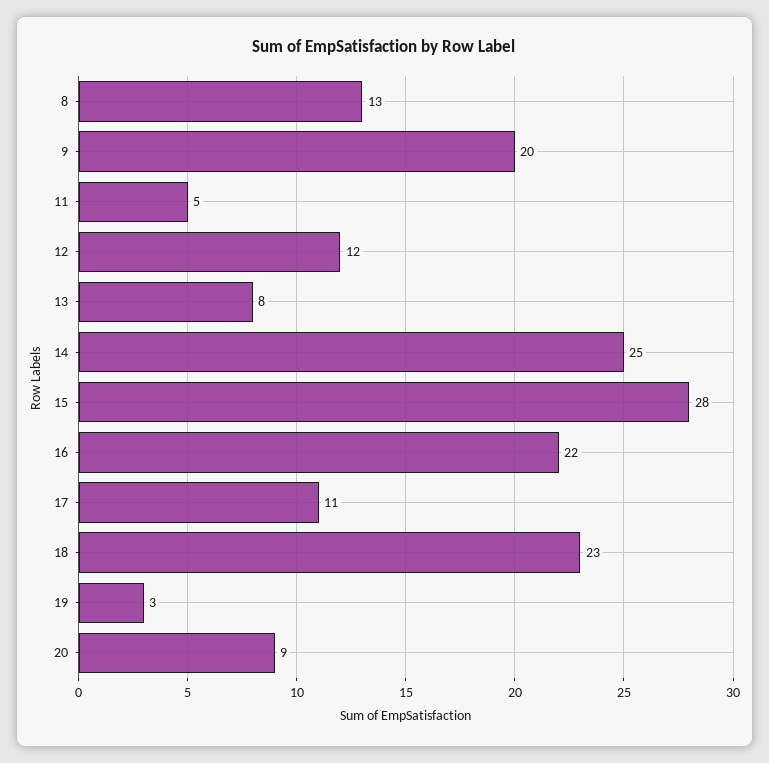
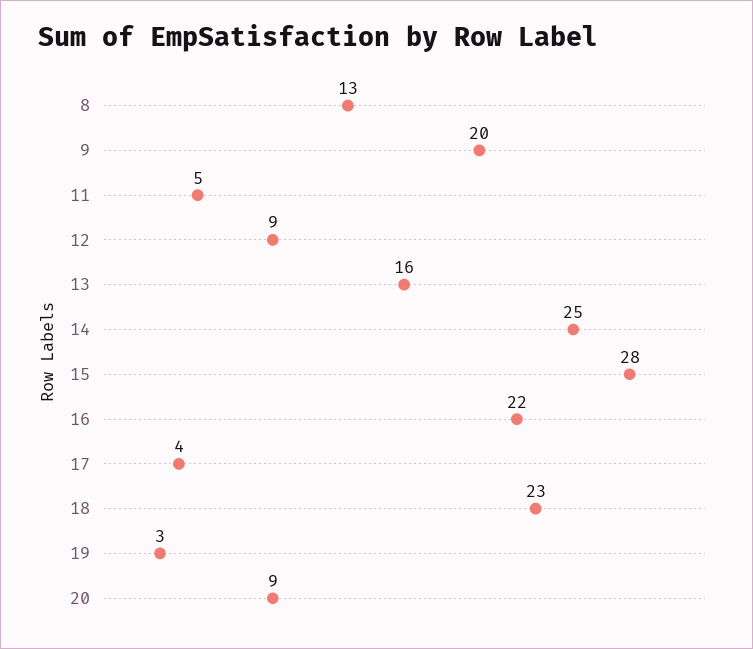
  {
    "8": 13,
    "9": 20,
    "11": 5,
-   "12": 12,
+   "12": 9,
-   "13": 8,
+   "13": 16,
    "14": 25,
    "15": 28,
    "16": 22,
-   "17": 11,
+   "17": 4,
    "18": 23,
    "19": 3,
    "20": 9
  }

